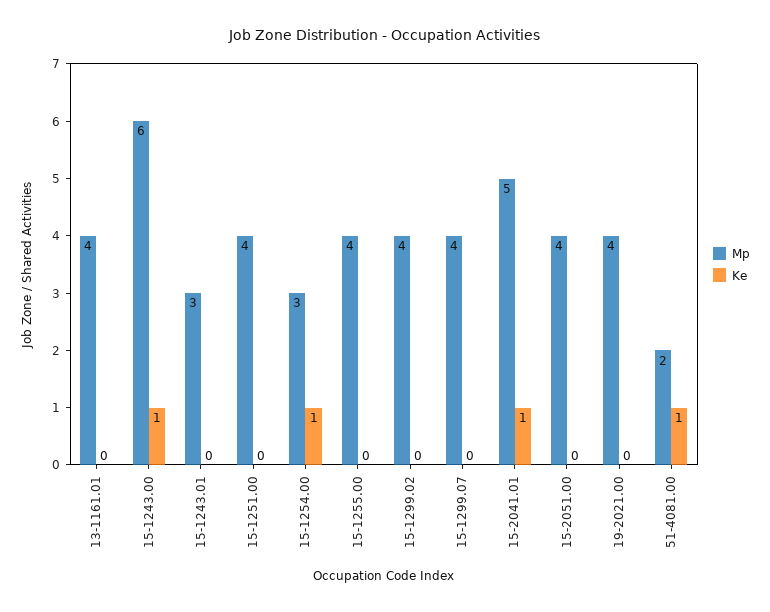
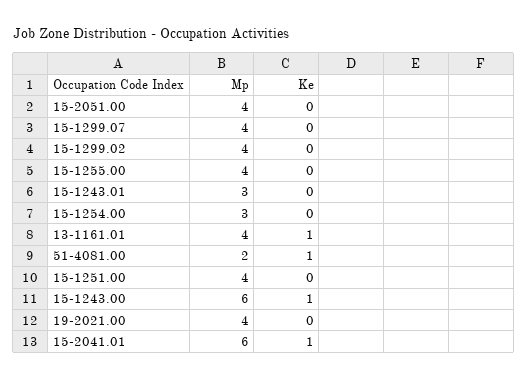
  {
    "Mp": {
      "13-1161.01": 4,
      "15-1243.00": 6,
      "15-1243.01": 3,
      "15-1251.00": 4,
      "15-1254.00": 3,
      "15-1255.00": 4,
      "15-1299.02": 4,
      "15-1299.07": 4,
-     "15-2041.01": 5,
+     "15-2041.01": 6,
      "15-2051.00": 4,
      "19-2021.00": 4,
      "51-4081.00": 2
    },
    "Ke": {
-     "13-1161.01": 0,
+     "13-1161.01": 1,
      "15-1243.00": 1,
      "15-1243.01": 0,
      "15-1251.00": 0,
-     "15-1254.00": 1,
+     "15-1254.00": 0,
      "15-1255.00": 0,
      "15-1299.02": 0,
      "15-1299.07": 0,
      "15-2041.01": 1,
      "15-2051.00": 0,
      "19-2021.00": 0,
      "51-4081.00": 1
    }
  }

